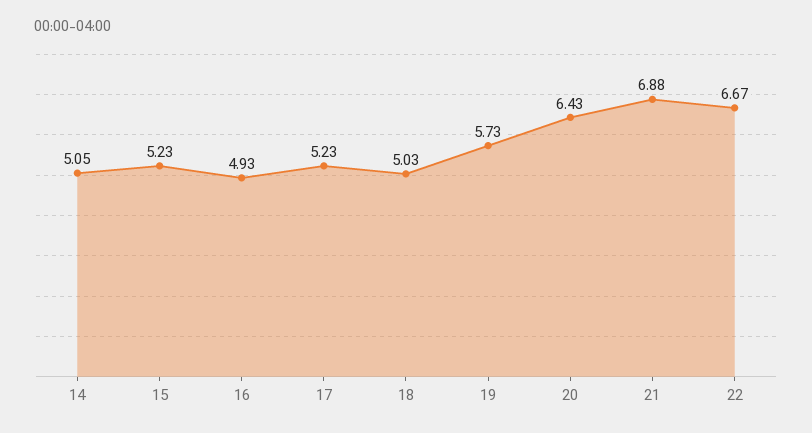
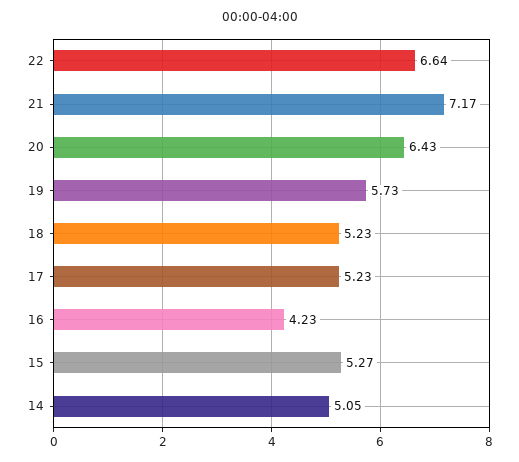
  {
    "14": 5.05,
-   "15": 5.23,
+   "15": 5.27,
-   "16": 4.93,
+   "16": 4.23,
    "17": 5.23,
-   "18": 5.03,
+   "18": 5.23,
    "19": 5.73,
    "20": 6.43,
-   "21": 6.88,
+   "21": 7.17,
-   "22": 6.67
+   "22": 6.64
  }

